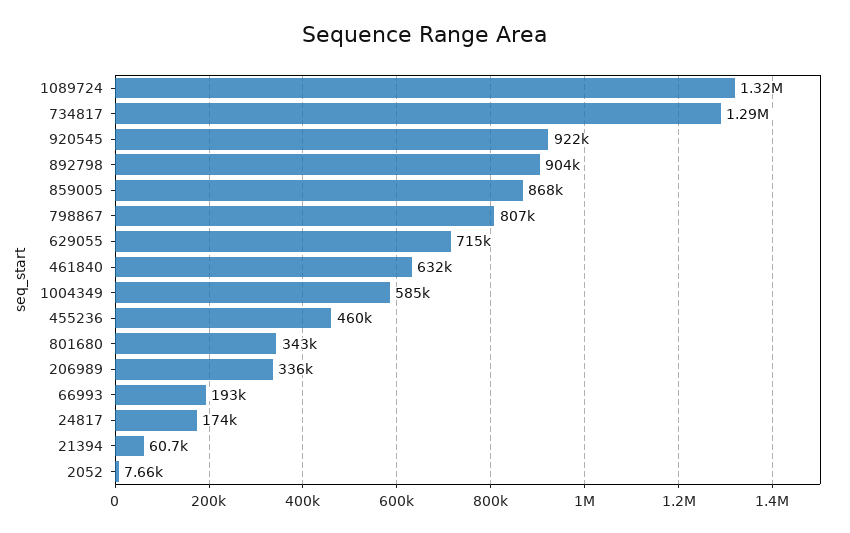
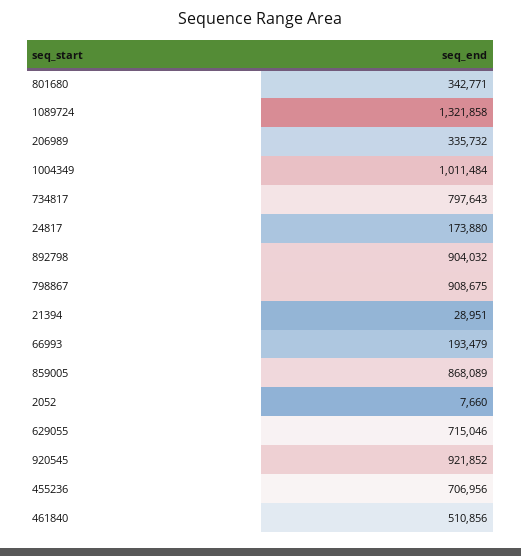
  {
    "1089724": 1321858,
-   "734817": 1290000,
+   "734817": 797643,
    "920545": 921852,
    "892798": 904032,
    "859005": 868089,
-   "798867": 807000,
+   "798867": 908675,
    "629055": 715046,
-   "461840": 632000,
+   "461840": 510856,
-   "1004349": 585000,
+   "1004349": 1011484,
-   "455236": 460000,
+   "455236": 706956,
    "801680": 342771,
    "206989": 335732,
    "66993": 193479,
    "24817": 173880,
-   "21394": 60700,
+   "21394": 28951,
    "2052": 7660
  }

